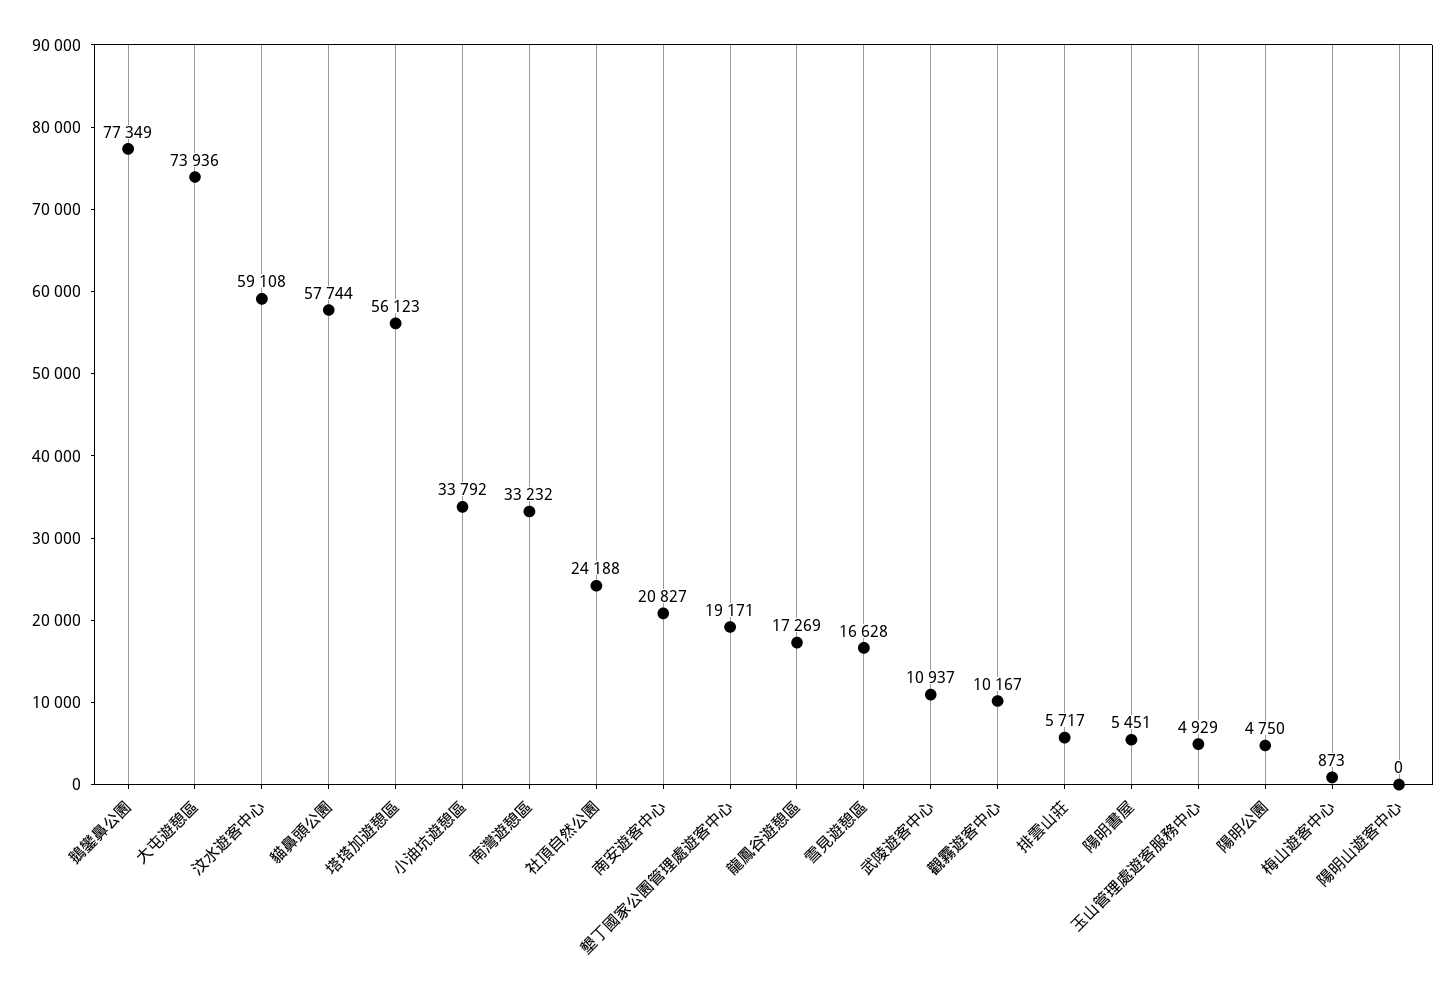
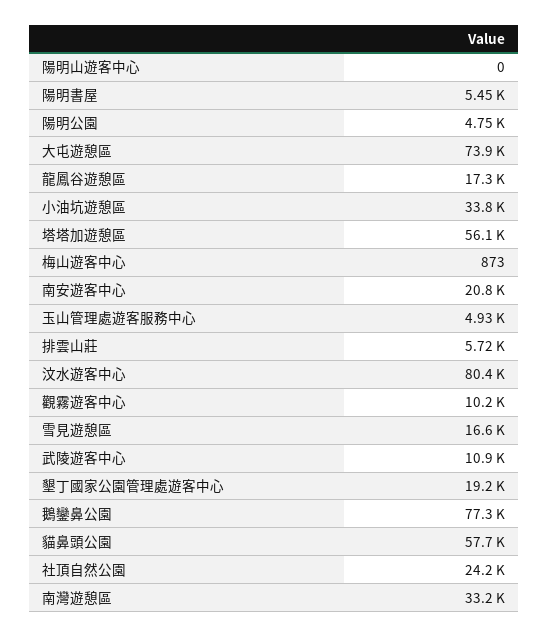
  {
    "鵝鑾鼻公園": 77349,
    "大屯遊憩區": 73936,
-   "汶水遊客中心": 59108,
+   "汶水遊客中心": 80400,
    "貓鼻頭公園": 57744,
    "塔塔加遊憩區": 56123,
    "小油坑遊憩區": 33792,
    "南灣遊憩區": 33232,
    "社頂自然公園": 24188,
    "南安遊客中心": 20827,
    "墾丁國家公園管理處遊客中心": 19171,
    "龍鳳谷遊憩區": 17269,
    "雪見遊憩區": 16628,
    "武陵遊客中心": 10937,
    "觀霧遊客中心": 10167,
    "排雲山莊": 5717,
    "陽明書屋": 5451,
    "玉山管理處遊客服務中心": 4929,
    "陽明公園": 4750,
    "梅山遊客中心": 873,
    "陽明山遊客中心": 0
  }

